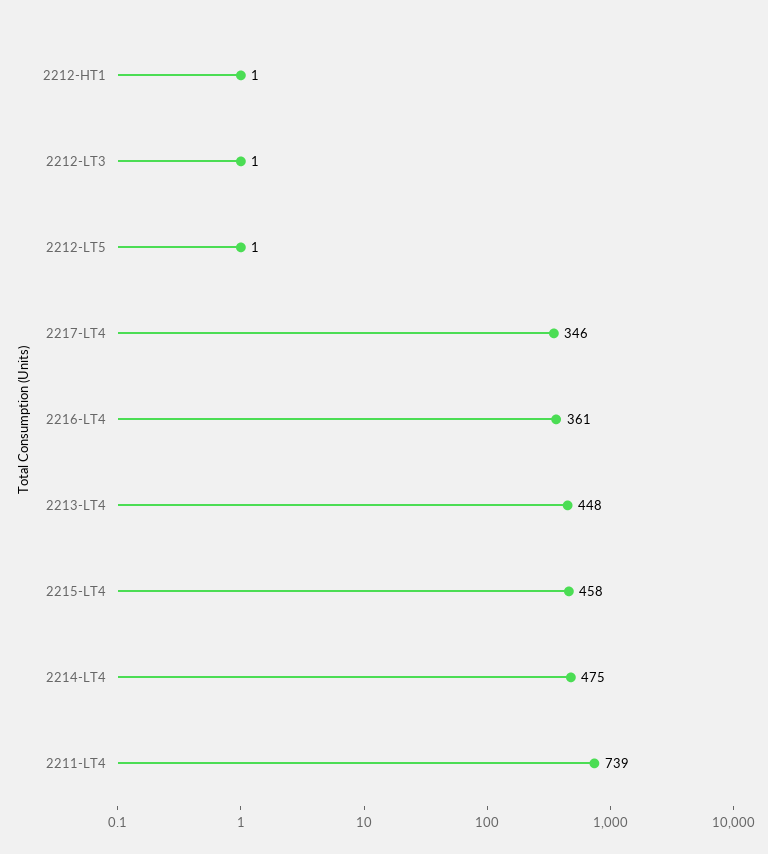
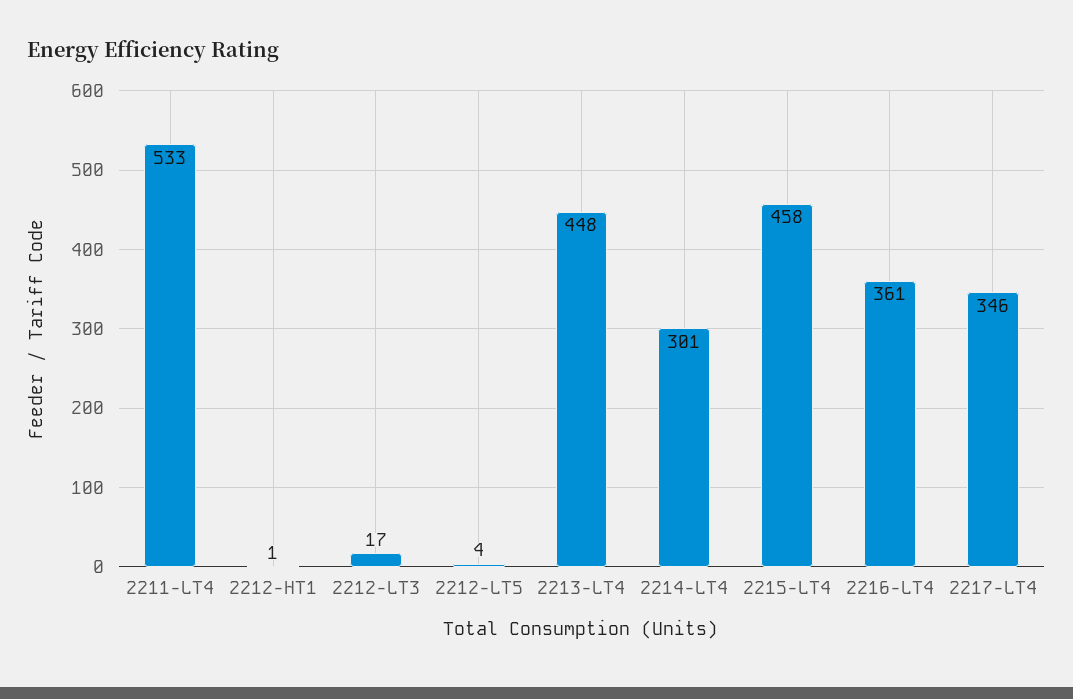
  {
    "2212-HT1": 1,
-   "2212-LT3": 1,
+   "2212-LT3": 17,
-   "2212-LT5": 1,
+   "2212-LT5": 4,
    "2217-LT4": 346,
    "2216-LT4": 361,
    "2213-LT4": 448,
    "2215-LT4": 458,
-   "2214-LT4": 475,
+   "2214-LT4": 301,
-   "2211-LT4": 739
+   "2211-LT4": 533
  }

